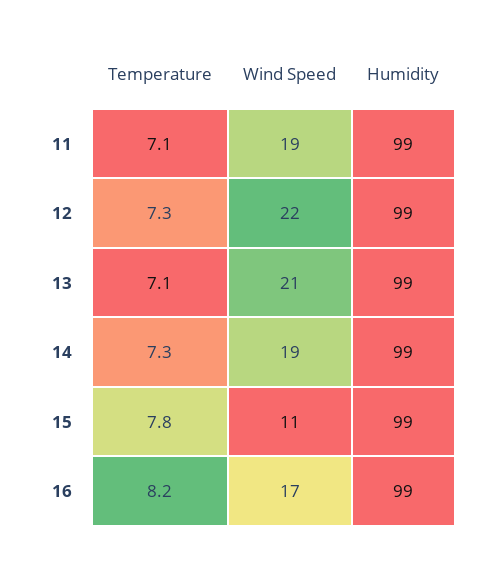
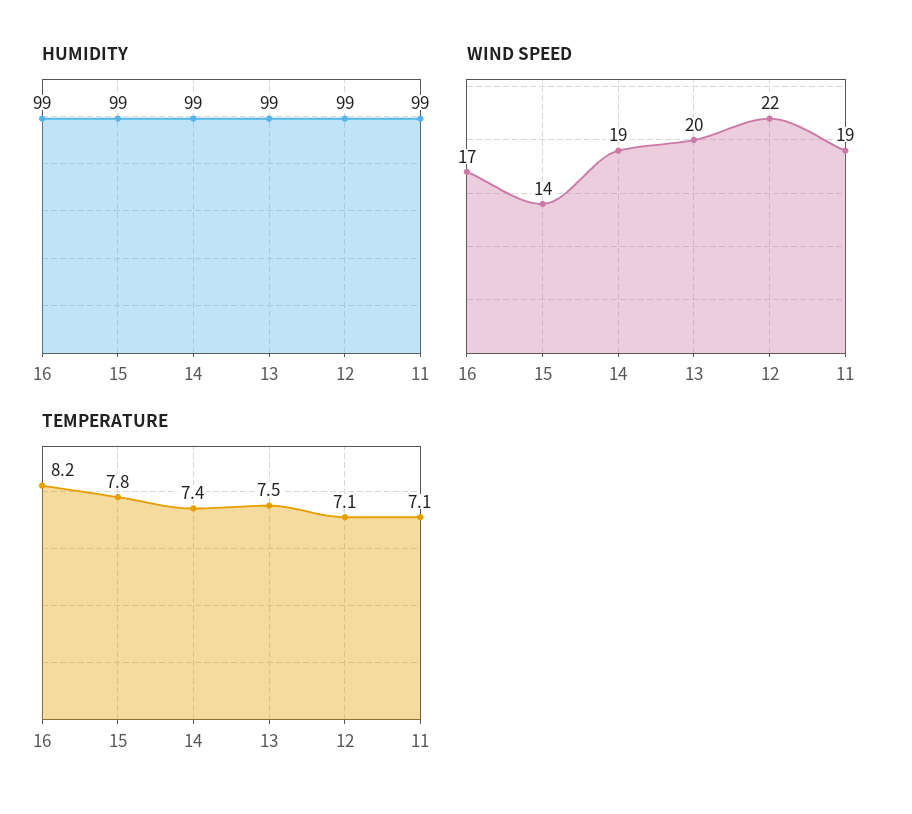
  {
    "Temperature": {
      "11": 7.1,
-     "12": 7.3,
+     "12": 7.1,
-     "13": 7.1,
+     "13": 7.5,
-     "14": 7.3,
+     "14": 7.4,
      "15": 7.8,
      "16": 8.2
    },
    "Wind Speed": {
      "11": 19,
      "12": 22,
-     "13": 21,
+     "13": 20,
      "14": 19,
-     "15": 11,
+     "15": 14,
      "16": 17
    },
    "Humidity": {
      "11": 99,
      "12": 99,
      "13": 99,
      "14": 99,
      "15": 99,
      "16": 99
    }
  }

